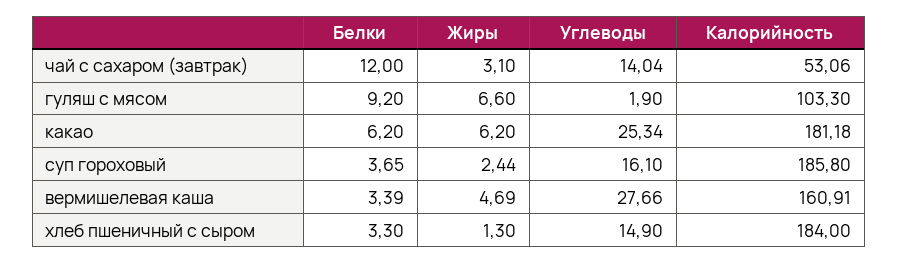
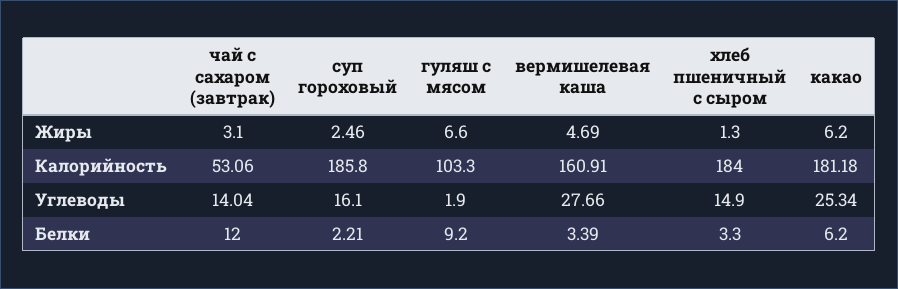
  {
    "Белки": {
      "чай с сахаром (завтрак)": 12,
      "гуляш с мясом": 9.2,
      "какао": 6.2,
-     "суп гороховый": 3.65,
+     "суп гороховый": 2.21,
      "вермишелевая каша": 3.39,
      "хлеб пшеничный с сыром": 3.3
    },
    "Жиры": {
      "чай с сахаром (завтрак)": 3.1,
      "гуляш с мясом": 6.6,
      "какао": 6.2,
-     "суп гороховый": 2.44,
+     "суп гороховый": 2.46,
      "вермишелевая каша": 4.69,
      "хлеб пшеничный с сыром": 1.3
    },
    "Углеводы": {
      "чай с сахаром (завтрак)": 14.04,
      "гуляш с мясом": 1.9,
      "какао": 25.34,
      "суп гороховый": 16.1,
      "вермишелевая каша": 27.66,
      "хлеб пшеничный с сыром": 14.9
    },
    "Калорийность": {
      "чай с сахаром (завтрак)": 53.06,
      "гуляш с мясом": 103.3,
      "какао": 181.18,
      "суп гороховый": 185.8,
      "вермишелевая каша": 160.91,
      "хлеб пшеничный с сыром": 184
    }
  }

